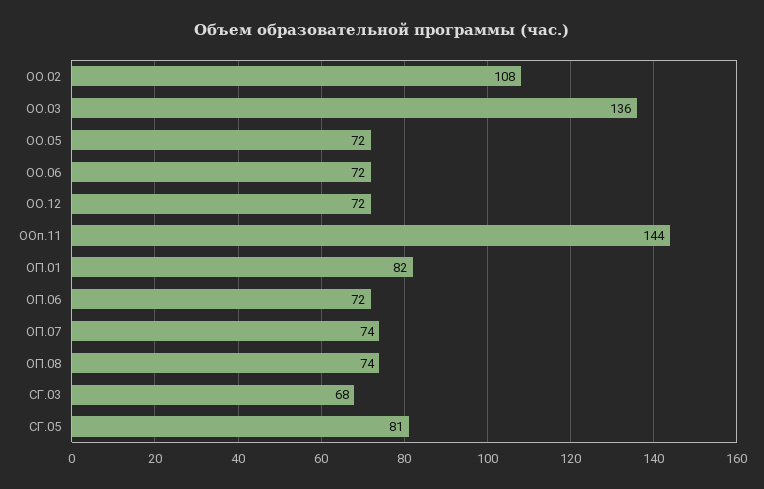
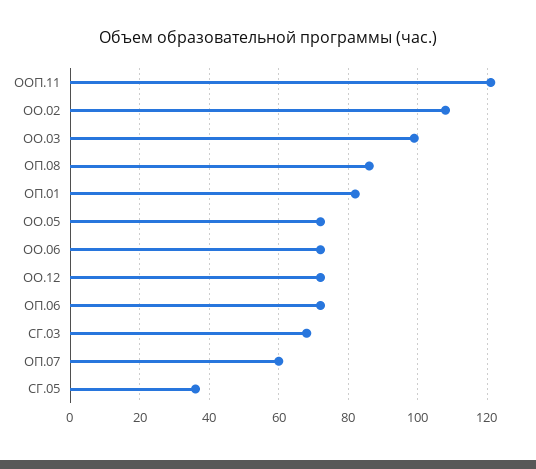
  {
    "ОО.02": 108,
-   "ОО.03": 136,
+   "ОО.03": 100,
    "ОО.05": 72,
    "ОО.06": 72,
    "ОО.12": 72,
-   "ООп.11": 144,
+   "ООп.11": 120,
    "ОП.01": 82,
    "ОП.06": 72,
-   "ОП.07": 74,
+   "ОП.07": 60,
-   "ОП.08": 74,
+   "ОП.08": 85,
    "СГ.03": 68,
-   "СГ.05": 81
+   "СГ.05": 35
  }

